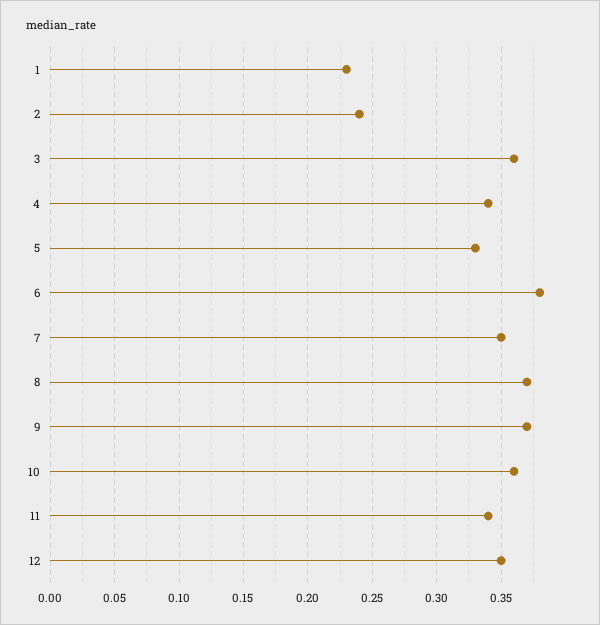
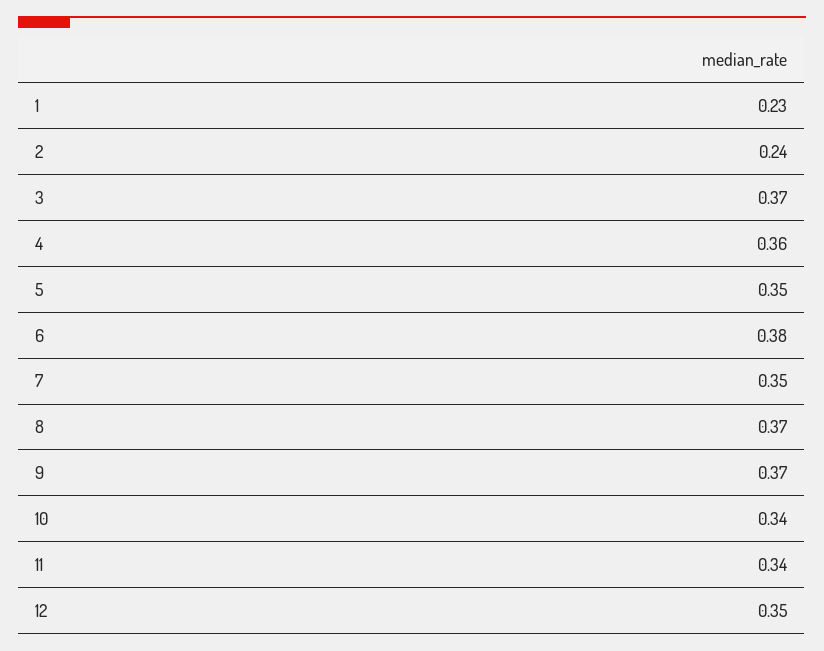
  {
    "1": 0.23,
    "2": 0.24,
-   "3": 0.36,
+   "3": 0.37,
-   "4": 0.34,
+   "4": 0.36,
-   "5": 0.33,
+   "5": 0.35,
    "6": 0.38,
    "7": 0.35,
    "8": 0.37,
    "9": 0.37,
-   "10": 0.36,
+   "10": 0.34,
    "11": 0.34,
    "12": 0.35
  }

